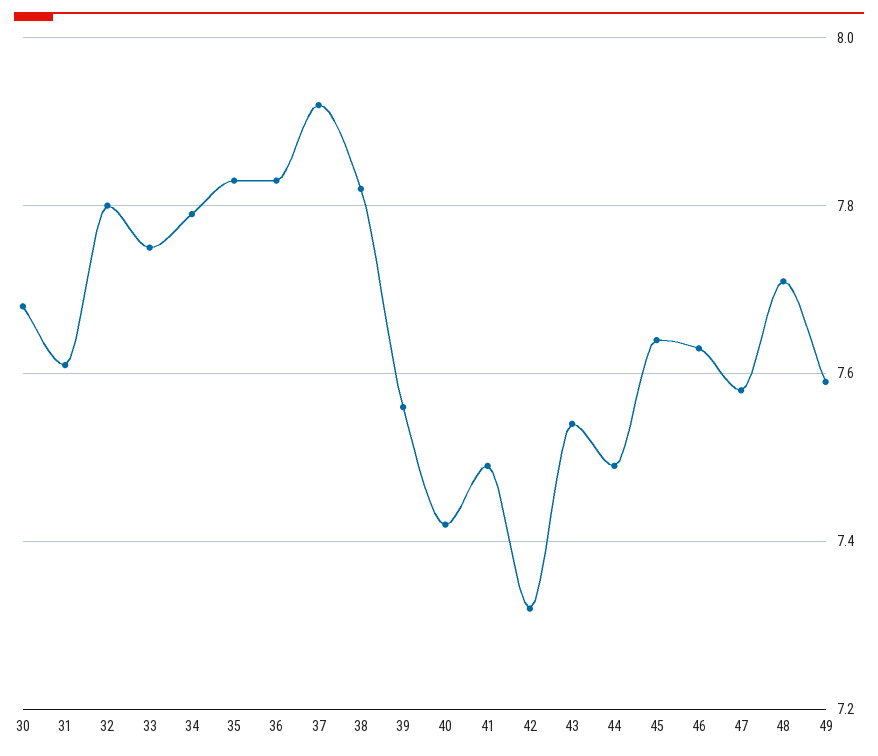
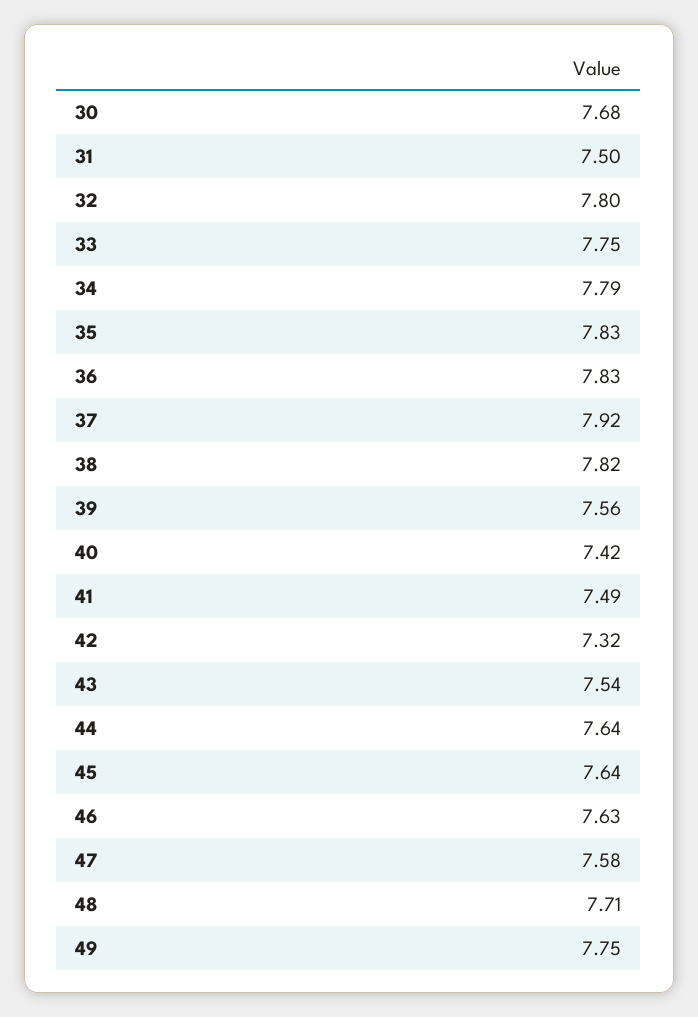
  {
    "30": 7.68,
-   "31": 7.6,
+   "31": 7.5,
    "32": 7.8,
    "33": 7.75,
    "34": 7.79,
    "35": 7.83,
    "36": 7.83,
    "37": 7.92,
    "38": 7.82,
    "39": 7.56,
    "40": 7.42,
    "41": 7.49,
    "42": 7.32,
    "43": 7.54,
-   "44": 7.5,
+   "44": 7.64,
    "45": 7.64,
    "46": 7.63,
    "47": 7.58,
    "48": 7.71,
-   "49": 7.6
+   "49": 7.75
  }

